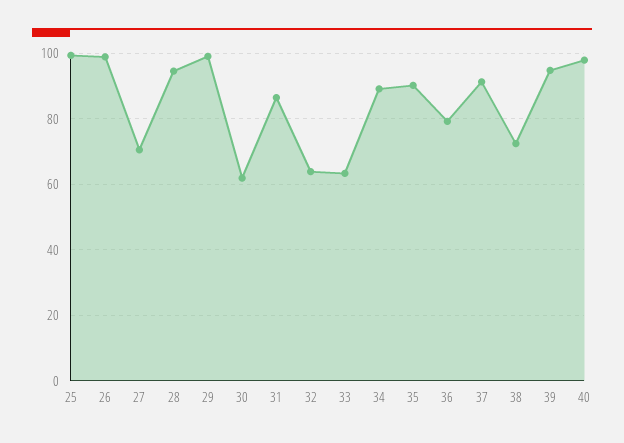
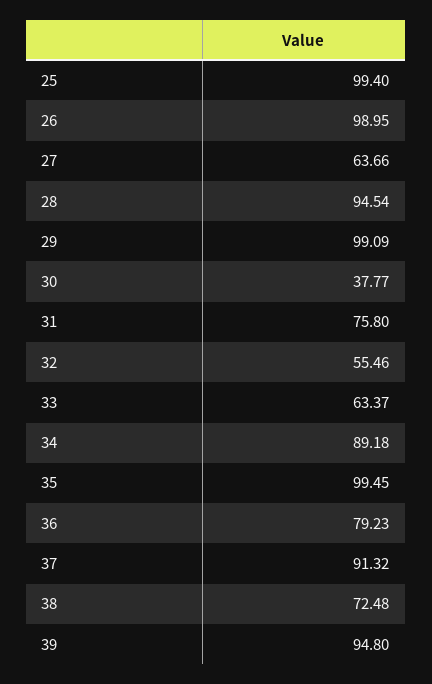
  {
    "25": 99.4,
    "26": 98.95,
-   "27": 70,
+   "27": 63.66,
    "28": 94.54,
    "29": 99.09,
-   "30": 62,
+   "30": 37.77,
-   "31": 86,
+   "31": 75.8,
-   "32": 64,
+   "32": 55.46,
    "33": 63.37,
    "34": 89.18,
-   "35": 90,
+   "35": 99.45,
    "36": 79.23,
    "37": 91.32,
    "38": 72.48,
-   "39": 94.8,
+   "39": 94.8
-   "40": 98
  }

